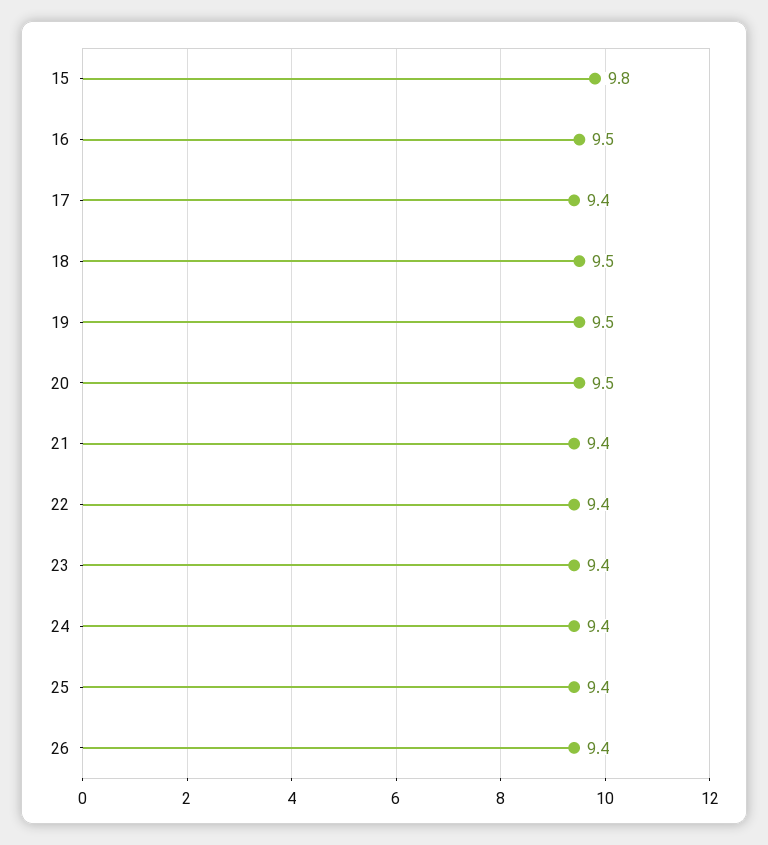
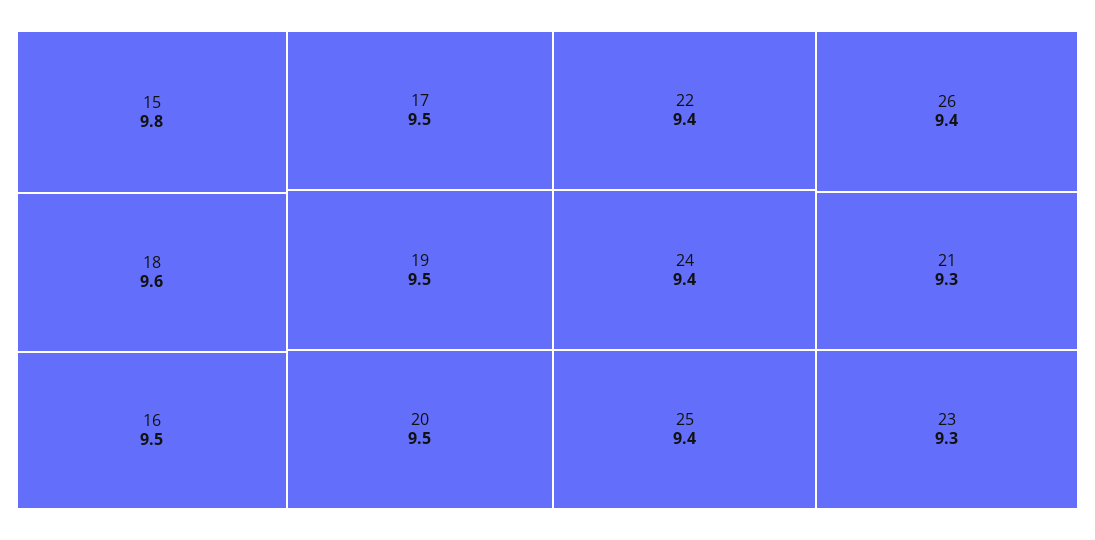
  {
    "15": 9.8,
    "16": 9.5,
-   "17": 9.4,
+   "17": 9.5,
-   "18": 9.5,
+   "18": 9.6,
    "19": 9.5,
    "20": 9.5,
-   "21": 9.4,
+   "21": 9.3,
    "22": 9.4,
-   "23": 9.4,
+   "23": 9.3,
    "24": 9.4,
    "25": 9.4,
    "26": 9.4
  }

